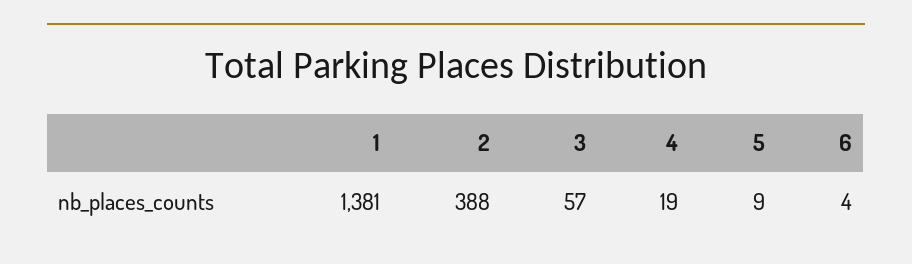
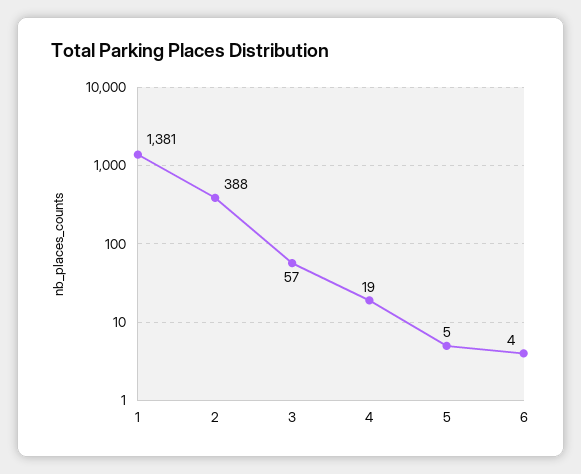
  {
    "1": 1381,
    "2": 388,
    "3": 57,
    "4": 19,
-   "5": 9,
+   "5": 5,
    "6": 4
  }

